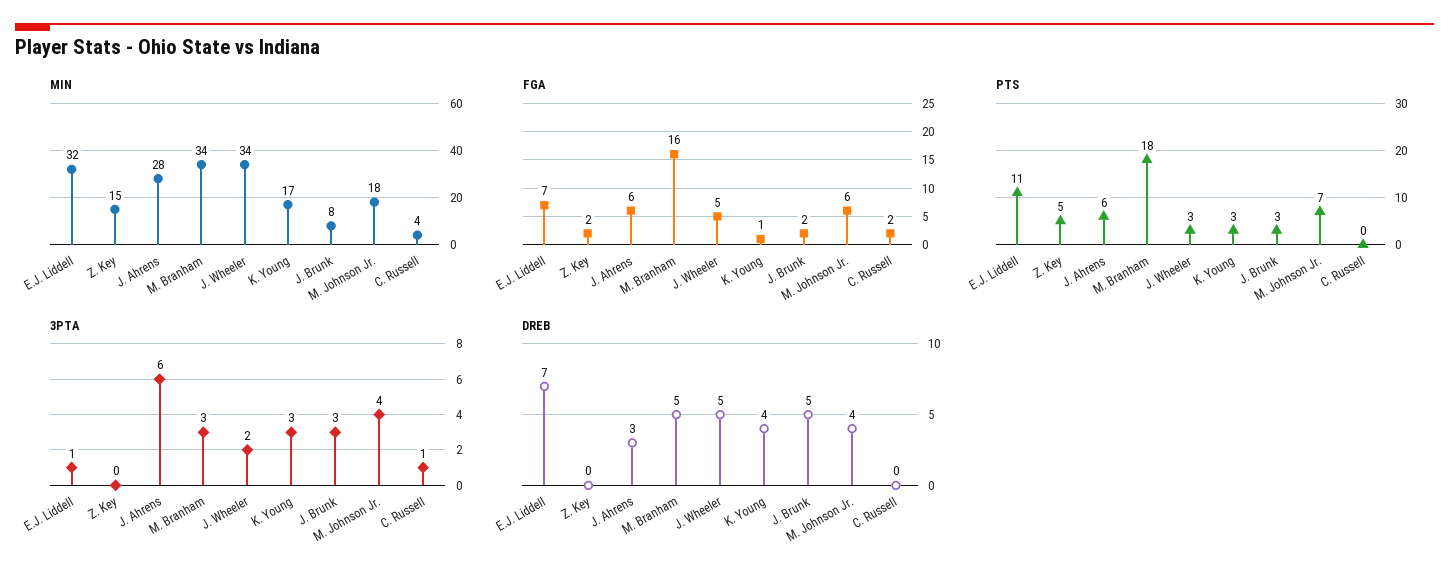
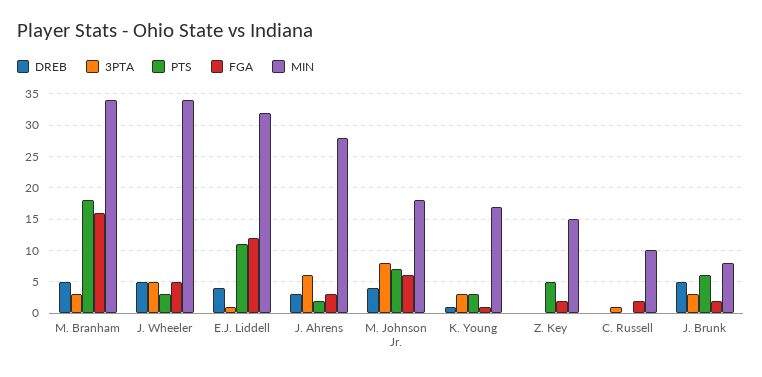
  {
    "MIN": {
      "E.J. Liddell": 32,
      "Z. Key": 15,
      "J. Ahrens": 28,
      "M. Branham": 34,
      "J. Wheeler": 34,
      "K. Young": 17,
      "J. Brunk": 8,
      "M. Johnson Jr.": 18,
-     "C. Russell": 4
+     "C. Russell": 10
    },
    "FGA": {
-     "E.J. Liddell": 7,
+     "E.J. Liddell": 12,
      "Z. Key": 2,
-     "J. Ahrens": 6,
+     "J. Ahrens": 3,
      "M. Branham": 16,
      "J. Wheeler": 5,
      "K. Young": 1,
      "J. Brunk": 2,
      "M. Johnson Jr.": 6,
      "C. Russell": 2
    },
    "PTS": {
      "E.J. Liddell": 11,
      "Z. Key": 5,
-     "J. Ahrens": 6,
+     "J. Ahrens": 2,
      "M. Branham": 18,
      "J. Wheeler": 3,
      "K. Young": 3,
-     "J. Brunk": 3,
+     "J. Brunk": 6,
      "M. Johnson Jr.": 7,
      "C. Russell": 0
    },
    "3PTA": {
      "E.J. Liddell": 1,
      "Z. Key": 0,
      "J. Ahrens": 6,
      "M. Branham": 3,
-     "J. Wheeler": 2,
+     "J. Wheeler": 5,
      "K. Young": 3,
      "J. Brunk": 3,
-     "M. Johnson Jr.": 4,
+     "M. Johnson Jr.": 8,
      "C. Russell": 1
    },
    "DREB": {
-     "E.J. Liddell": 7,
+     "E.J. Liddell": 4,
      "Z. Key": 0,
      "J. Ahrens": 3,
      "M. Branham": 5,
      "J. Wheeler": 5,
-     "K. Young": 4,
+     "K. Young": 1,
      "J. Brunk": 5,
      "M. Johnson Jr.": 4,
      "C. Russell": 0
    }
  }

